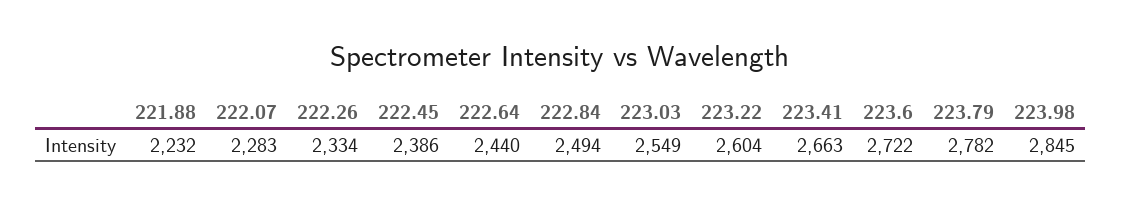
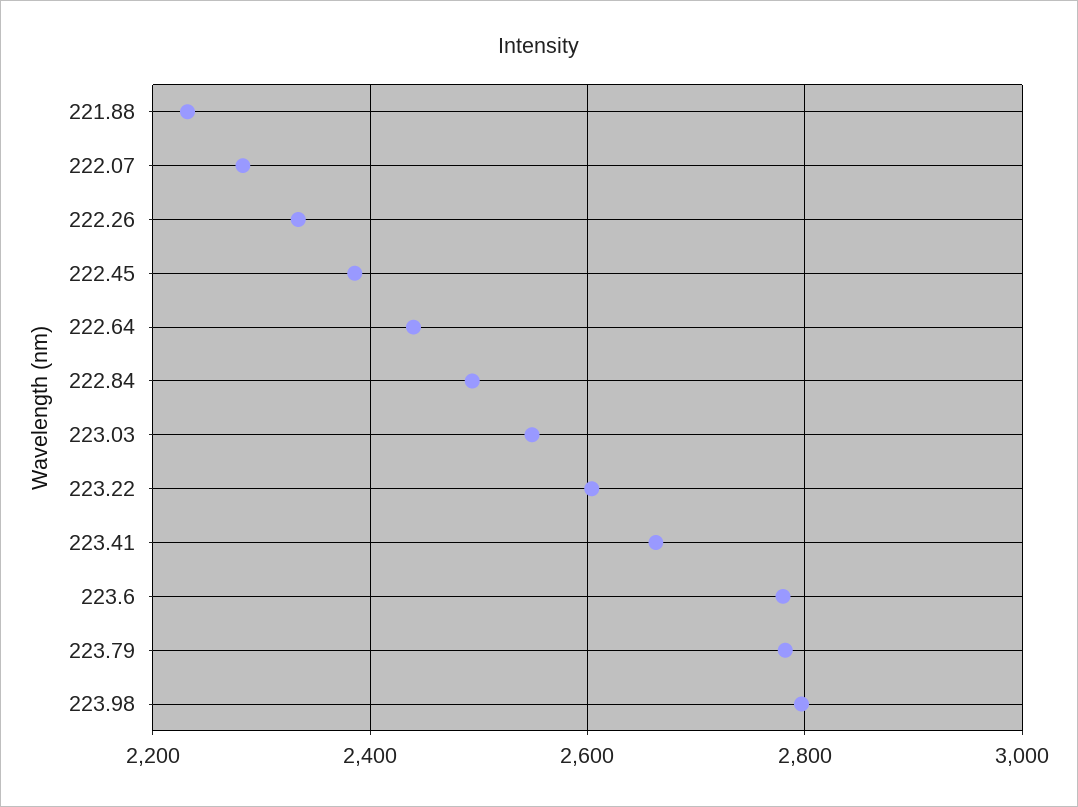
  {
    "221.88": 2232,
    "222.07": 2283,
    "222.26": 2334,
    "222.45": 2386,
    "222.64": 2440,
    "222.84": 2494,
    "223.03": 2549,
    "223.22": 2604,
    "223.41": 2663,
-   "223.6": 2722,
+   "223.6": 2780,
    "223.79": 2782,
-   "223.98": 2845
+   "223.98": 2800
  }

